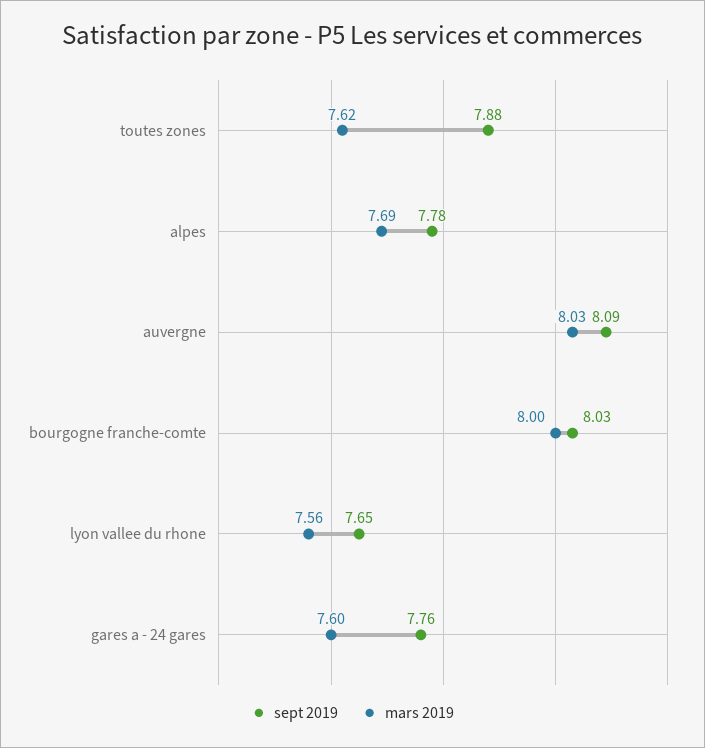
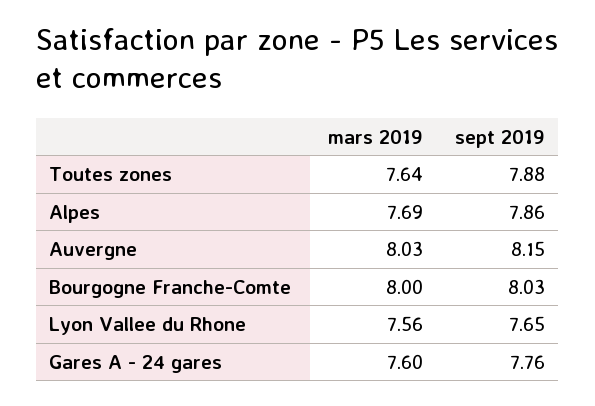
  {
    "sept 2019": {
      "toutes zones": 7.88,
-     "alpes": 7.78,
+     "alpes": 7.86,
-     "auvergne": 8.09,
+     "auvergne": 8.15,
      "bourgogne franche-comte": 8.03,
      "lyon vallee du rhone": 7.65,
      "gares a - 24 gares": 7.76
    },
    "mars 2019": {
-     "toutes zones": 7.62,
+     "toutes zones": 7.64,
      "alpes": 7.69,
      "auvergne": 8.03,
      "bourgogne franche-comte": 8,
      "lyon vallee du rhone": 7.56,
      "gares a - 24 gares": 7.6
    }
  }

